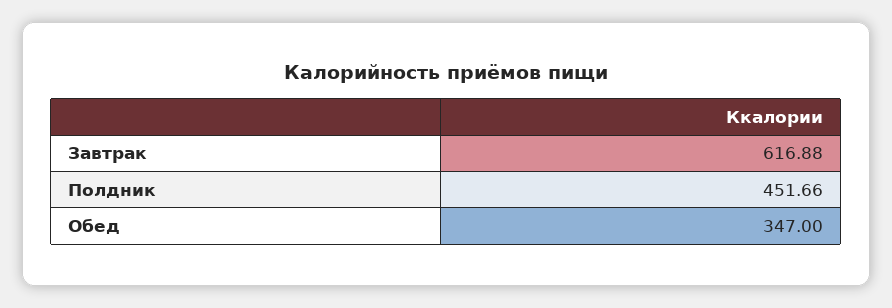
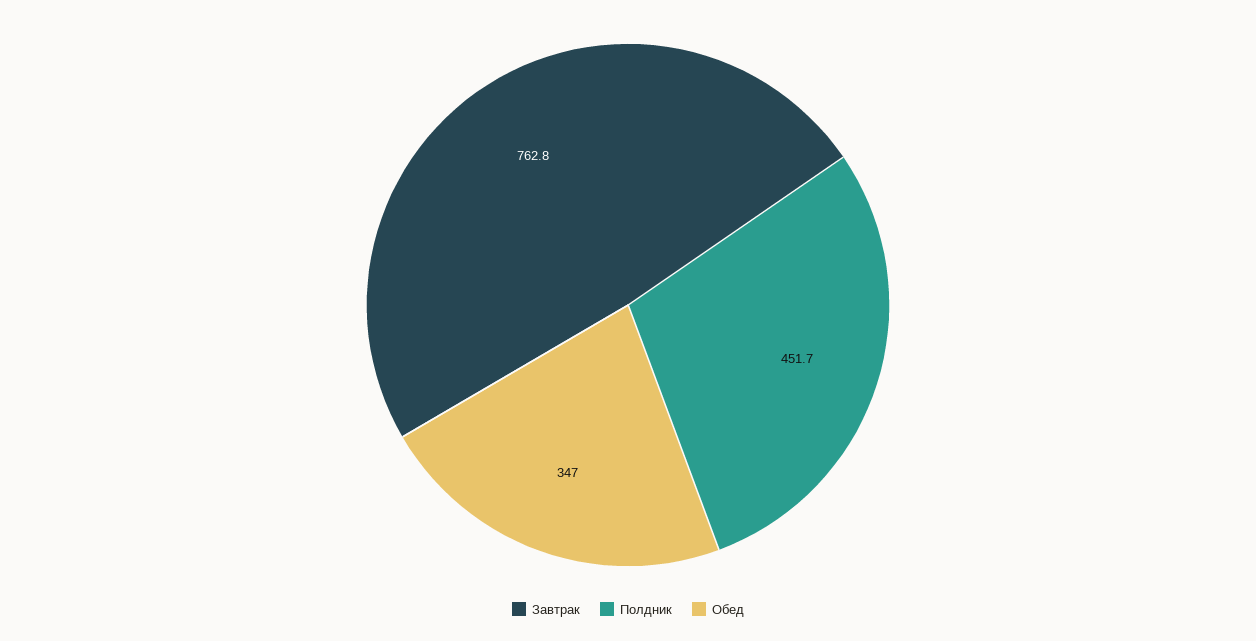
  {
-   "Завтрак": 616.88,
+   "Завтрак": 762.8,
    "Полдник": 451.66,
    "Обед": 347
  }

